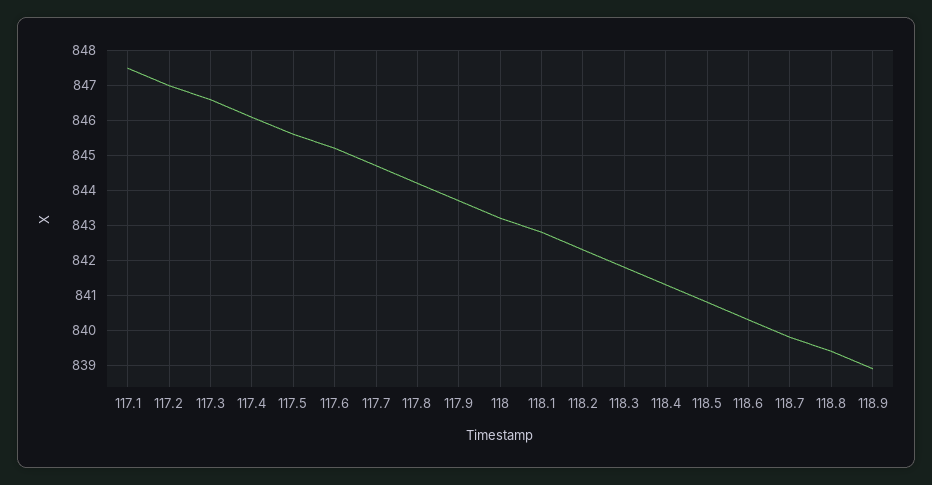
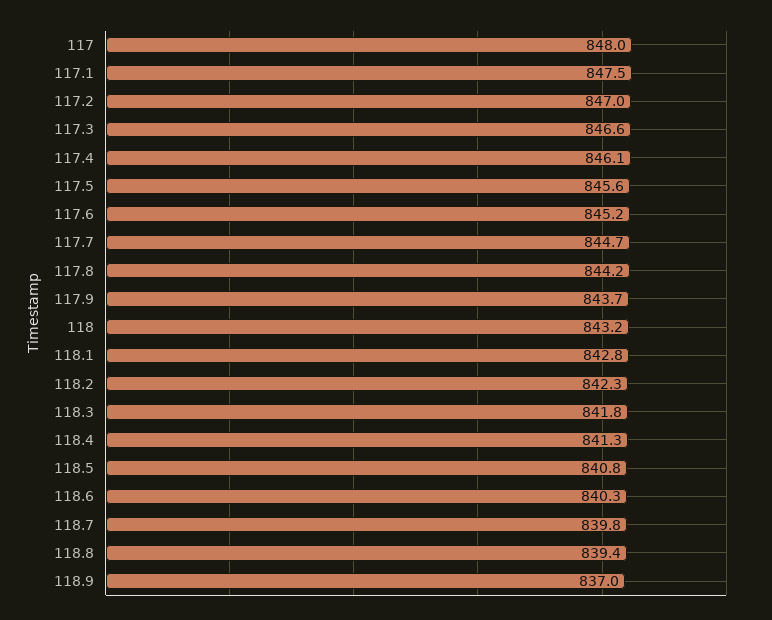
  {
    "117.1": 847.5,
    "117.2": 847,
    "117.3": 846.6,
    "117.4": 846.1,
    "117.5": 845.6,
    "117.6": 845.2,
    "117.7": 844.7,
    "117.8": 844.2,
    "117.9": 843.7,
    "118": 843.2,
    "118.1": 842.8,
    "118.2": 842.3,
    "118.3": 841.8,
    "118.4": 841.3,
    "118.5": 840.8,
    "118.6": 840.3,
    "118.7": 839.8,
    "118.8": 839.4,
-   "118.9": 839
+   "118.9": 837,
+   "117": 848
  }

